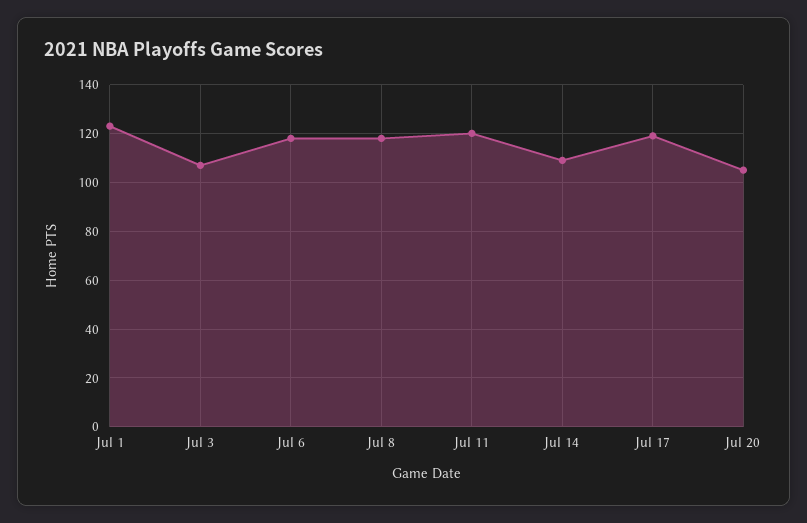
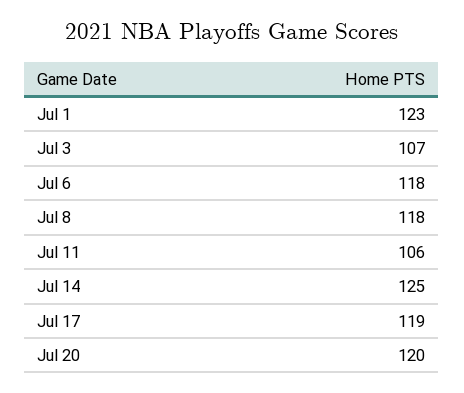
  {
    "Jul 1": 123,
    "Jul 3": 107,
    "Jul 6": 118,
    "Jul 8": 118,
-   "Jul 11": 120,
+   "Jul 11": 106,
-   "Jul 14": 110,
+   "Jul 14": 125,
    "Jul 17": 119,
-   "Jul 20": 105
+   "Jul 20": 120
  }

